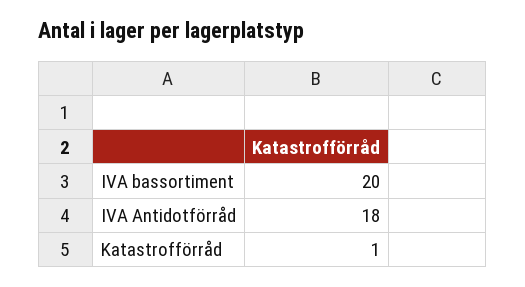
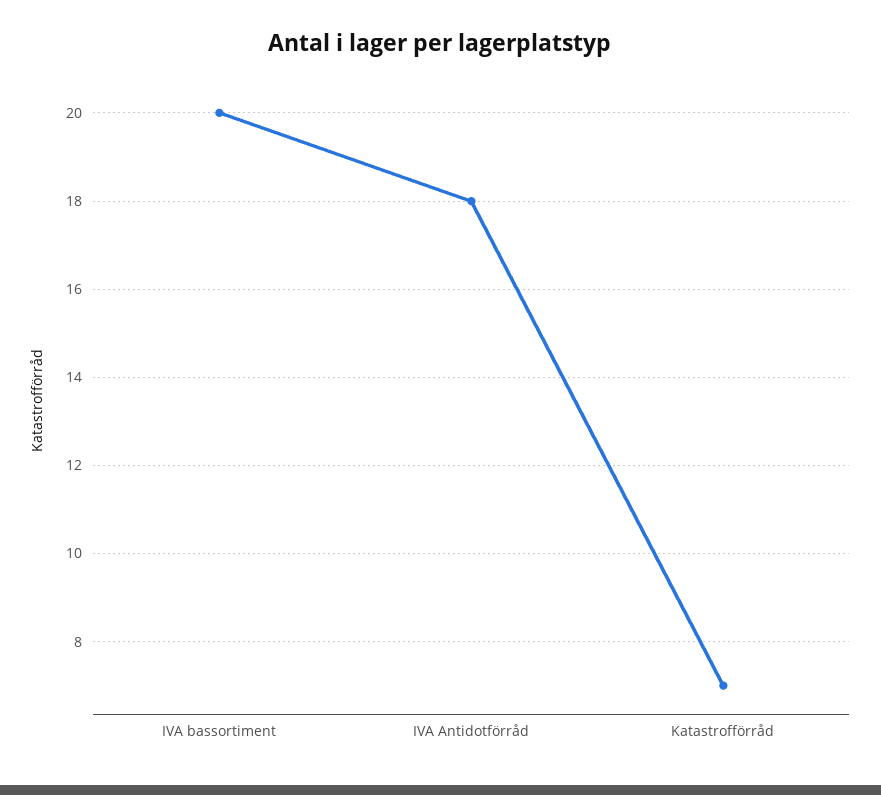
  {
    "IVA bassortiment": 20,
    "IVA Antidotförråd": 18,
-   "Katastrofförråd": 1
+   "Katastrofförråd": 7
  }

